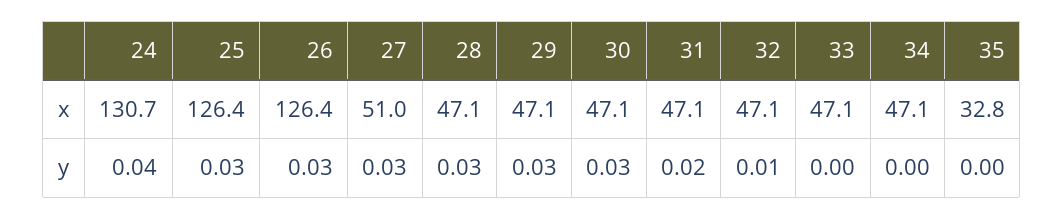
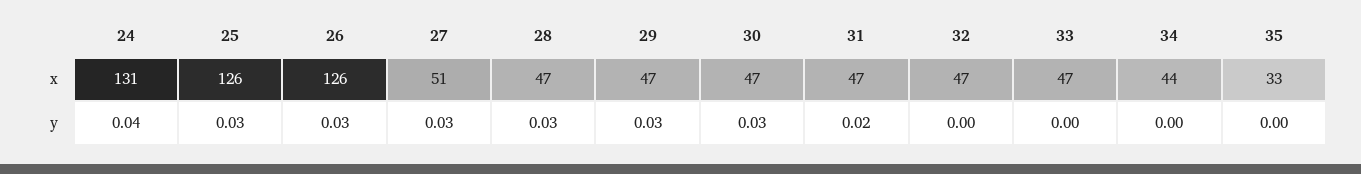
  {
    "24": {
      "x": 130.7,
      "y": 0.04
    },
    "25": {
      "x": 126.4,
      "y": 0.03
    },
    "26": {
      "x": 126.4,
      "y": 0.03
    },
    "27": {
      "x": 51,
      "y": 0.03
    },
    "28": {
      "x": 47.1,
      "y": 0.03
    },
    "29": {
      "x": 47.1,
      "y": 0.03
    },
    "30": {
      "x": 47.1,
      "y": 0.03
    },
    "31": {
      "x": 47.1,
      "y": 0.02
    },
    "32": {
      "x": 47.1,
-     "y": 0.01
+     "y": 0
    },
    "33": {
      "x": 47.1,
      "y": 0
    },
    "34": {
-     "x": 47.1,
+     "x": 44,
      "y": 0
    },
    "35": {
      "x": 32.8,
      "y": 0
    }
  }

